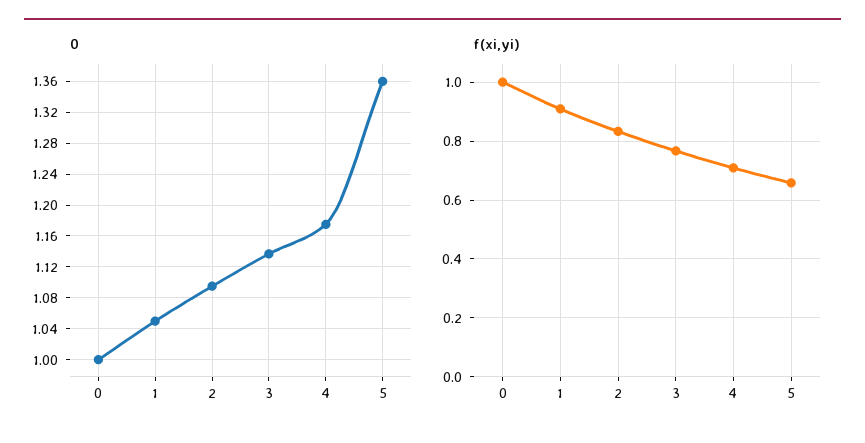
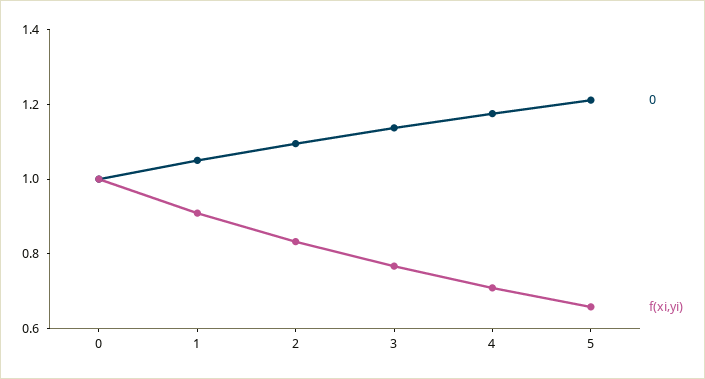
  {
    "0": {
      "0": 1,
      "1": 1.05,
      "2": 1.1,
      "3": 1.14,
      "4": 1.18,
-     "5": 1.36
+     "5": 1.2
    },
    "f(xi,yi)": {
      "0": 1,
      "1": 0.9,
      "2": 0.825,
      "3": 0.775,
      "4": 0.7,
      "5": 0.65
    }
  }

